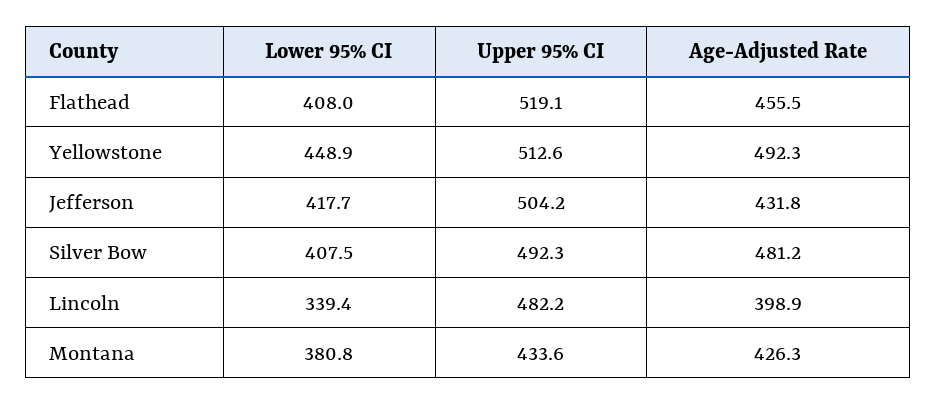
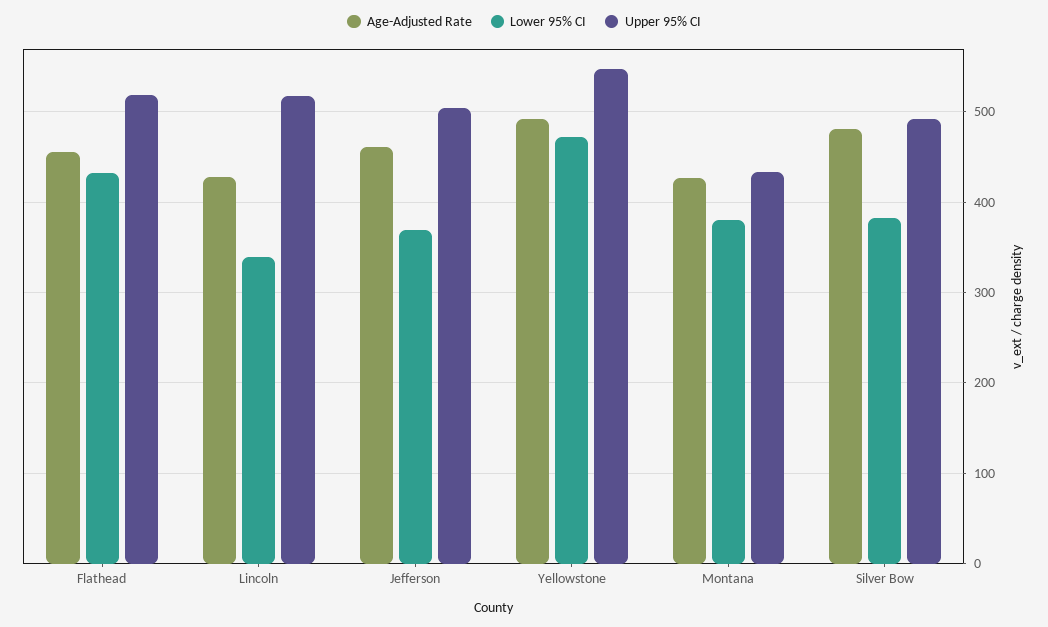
  {
    "Lower 95% CI": {
-     "Flathead": 408,
+     "Flathead": 430,
-     "Yellowstone": 448.9,
+     "Yellowstone": 470,
-     "Jefferson": 417.7,
+     "Jefferson": 370,
-     "Silver Bow": 407.5,
+     "Silver Bow": 380,
      "Lincoln": 339.4,
      "Montana": 380.8
    },
    "Upper 95% CI": {
      "Flathead": 519.1,
-     "Yellowstone": 512.6,
+     "Yellowstone": 550,
      "Jefferson": 504.2,
      "Silver Bow": 492.3,
-     "Lincoln": 482.2,
+     "Lincoln": 520,
      "Montana": 433.6
    },
    "Age-Adjusted Rate": {
      "Flathead": 455.5,
      "Yellowstone": 492.3,
-     "Jefferson": 431.8,
+     "Jefferson": 460,
      "Silver Bow": 481.2,
-     "Lincoln": 398.9,
+     "Lincoln": 430,
      "Montana": 426.3
    }
  }

